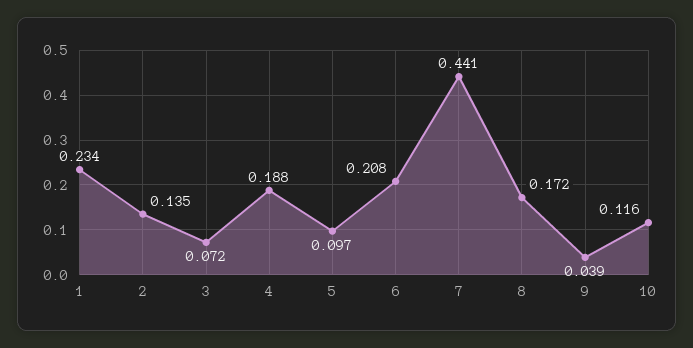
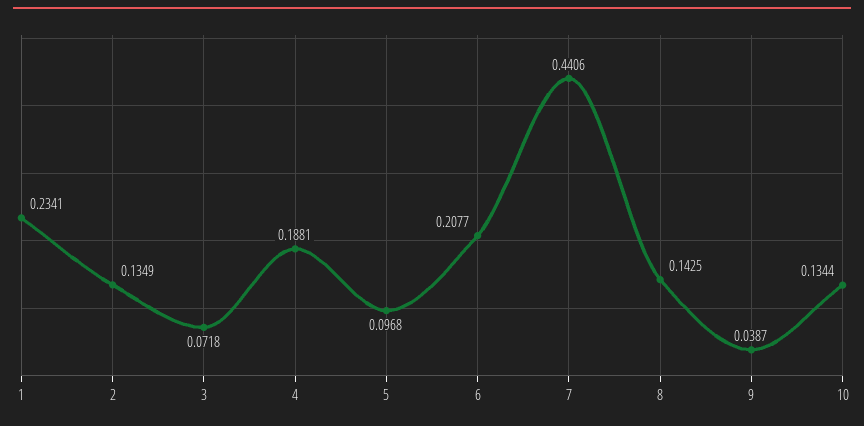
  {
    "1": 0.2341,
    "2": 0.1349,
    "3": 0.0718,
    "4": 0.1881,
    "5": 0.0968,
    "6": 0.2077,
    "7": 0.4406,
-   "8": 0.172,
+   "8": 0.1425,
    "9": 0.0387,
-   "10": 0.116
+   "10": 0.1344
  }

